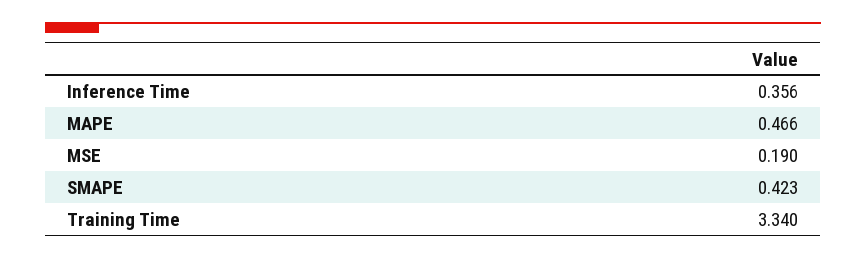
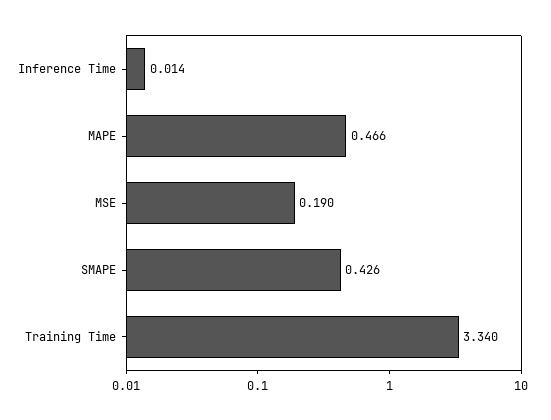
  {
-   "Inference Time": 0.356,
+   "Inference Time": 0.014,
    "MAPE": 0.466,
    "MSE": 0.19,
-   "SMAPE": 0.423,
+   "SMAPE": 0.426,
    "Training Time": 3.34
  }

